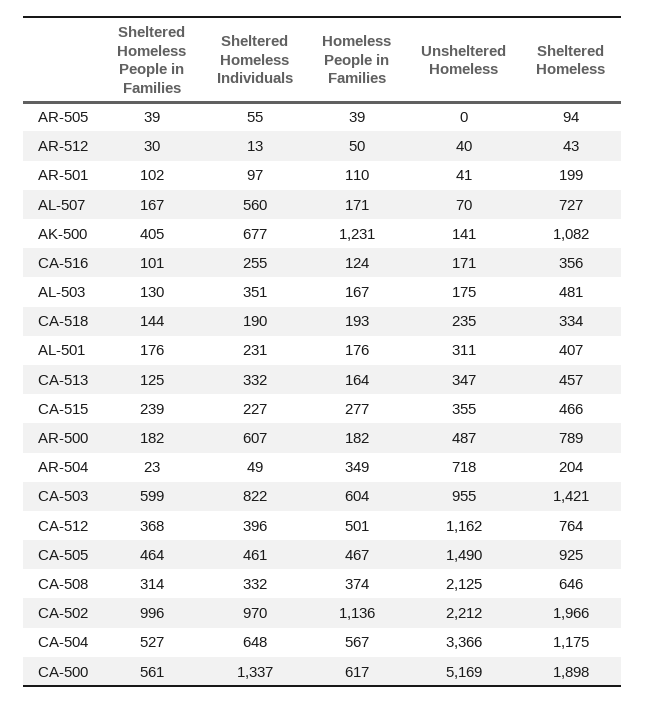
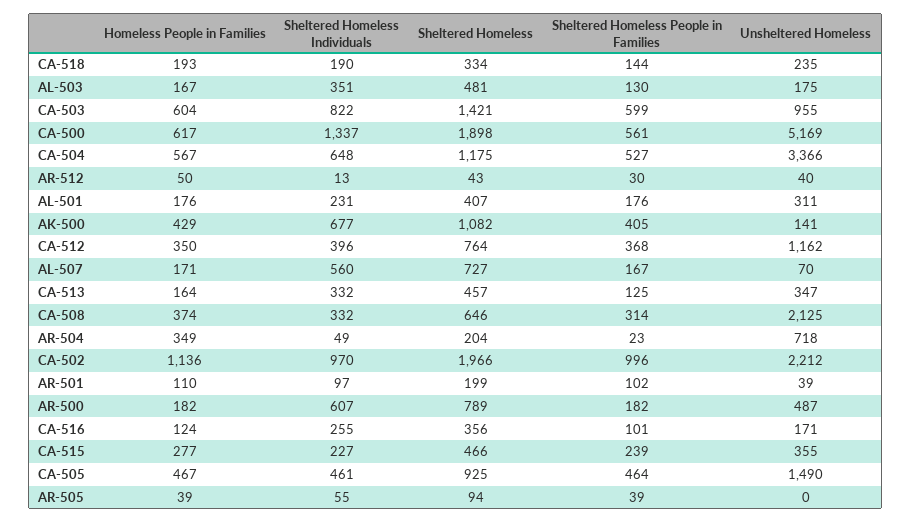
  {
    "Sheltered Homeless People in Families": {
      "AR-505": 39,
      "AR-512": 30,
      "AR-501": 102,
      "AL-507": 167,
      "AK-500": 405,
      "CA-516": 101,
      "AL-503": 130,
      "CA-518": 144,
      "AL-501": 176,
      "CA-513": 125,
      "CA-515": 239,
      "AR-500": 182,
      "AR-504": 23,
      "CA-503": 599,
      "CA-512": 368,
      "CA-505": 464,
      "CA-508": 314,
      "CA-502": 996,
      "CA-504": 527,
      "CA-500": 561
    },
    "Sheltered Homeless Individuals": {
      "AR-505": 55,
      "AR-512": 13,
      "AR-501": 97,
      "AL-507": 560,
      "AK-500": 677,
      "CA-516": 255,
      "AL-503": 351,
      "CA-518": 190,
      "AL-501": 231,
      "CA-513": 332,
      "CA-515": 227,
      "AR-500": 607,
      "AR-504": 49,
      "CA-503": 822,
      "CA-512": 396,
      "CA-505": 461,
      "CA-508": 332,
      "CA-502": 970,
      "CA-504": 648,
      "CA-500": 1337
    },
    "Homeless People in Families": {
      "AR-505": 39,
      "AR-512": 50,
      "AR-501": 110,
      "AL-507": 171,
-     "AK-500": 1231,
+     "AK-500": 429,
      "CA-516": 124,
      "AL-503": 167,
      "CA-518": 193,
      "AL-501": 176,
      "CA-513": 164,
      "CA-515": 277,
      "AR-500": 182,
      "AR-504": 349,
      "CA-503": 604,
-     "CA-512": 501,
+     "CA-512": 350,
      "CA-505": 467,
      "CA-508": 374,
      "CA-502": 1136,
      "CA-504": 567,
      "CA-500": 617
    },
    "Unsheltered Homeless": {
      "AR-505": 0,
      "AR-512": 40,
-     "AR-501": 41,
+     "AR-501": 39,
      "AL-507": 70,
      "AK-500": 141,
      "CA-516": 171,
      "AL-503": 175,
      "CA-518": 235,
      "AL-501": 311,
      "CA-513": 347,
      "CA-515": 355,
      "AR-500": 487,
      "AR-504": 718,
      "CA-503": 955,
      "CA-512": 1162,
      "CA-505": 1490,
      "CA-508": 2125,
      "CA-502": 2212,
      "CA-504": 3366,
      "CA-500": 5169
    },
    "Sheltered Homeless": {
      "AR-505": 94,
      "AR-512": 43,
      "AR-501": 199,
      "AL-507": 727,
      "AK-500": 1082,
      "CA-516": 356,
      "AL-503": 481,
      "CA-518": 334,
      "AL-501": 407,
      "CA-513": 457,
      "CA-515": 466,
      "AR-500": 789,
      "AR-504": 204,
      "CA-503": 1421,
      "CA-512": 764,
      "CA-505": 925,
      "CA-508": 646,
      "CA-502": 1966,
      "CA-504": 1175,
      "CA-500": 1898
    }
  }

